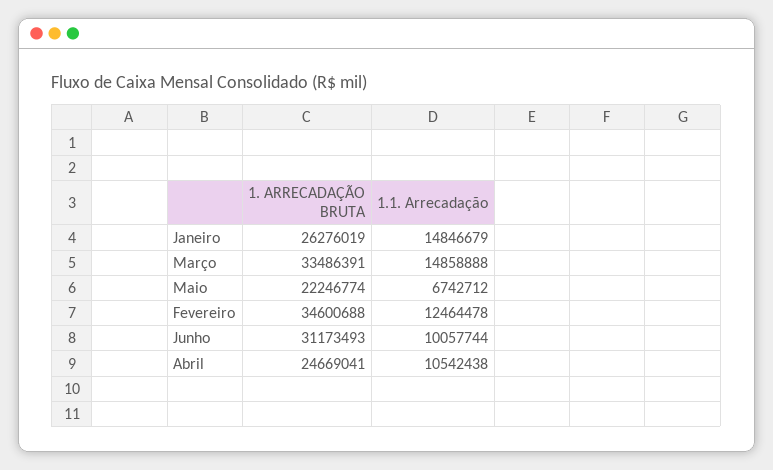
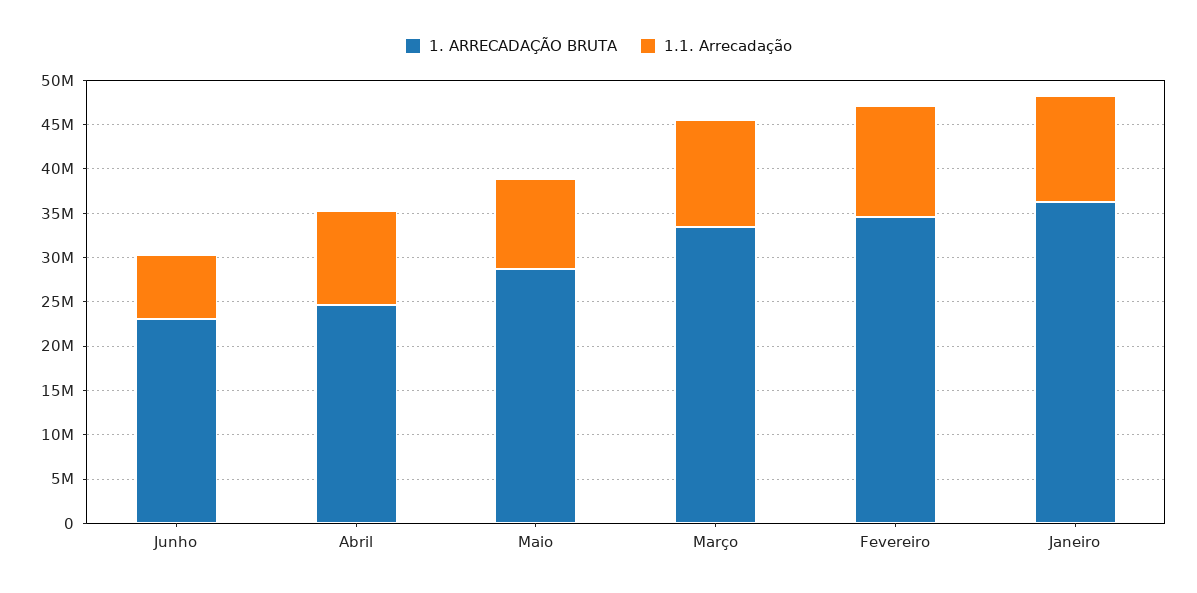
  {
    "1. ARRECADAÇÃO BRUTA": {
-     "Janeiro": 26276019,
+     "Janeiro": 36000000,
      "Março": 33486391,
-     "Maio": 22246774,
+     "Maio": 29000000,
      "Fevereiro": 34600688,
-     "Junho": 31173493,
+     "Junho": 23000000,
      "Abril": 24669041
    },
    "1.1. Arrecadação": {
-     "Janeiro": 14846679,
+     "Janeiro": 12000000,
-     "Março": 14858888,
+     "Março": 12000000,
-     "Maio": 6742712,
+     "Maio": 10000000,
      "Fevereiro": 12464478,
-     "Junho": 10057744,
+     "Junho": 7000000,
      "Abril": 10542438
    }
  }

